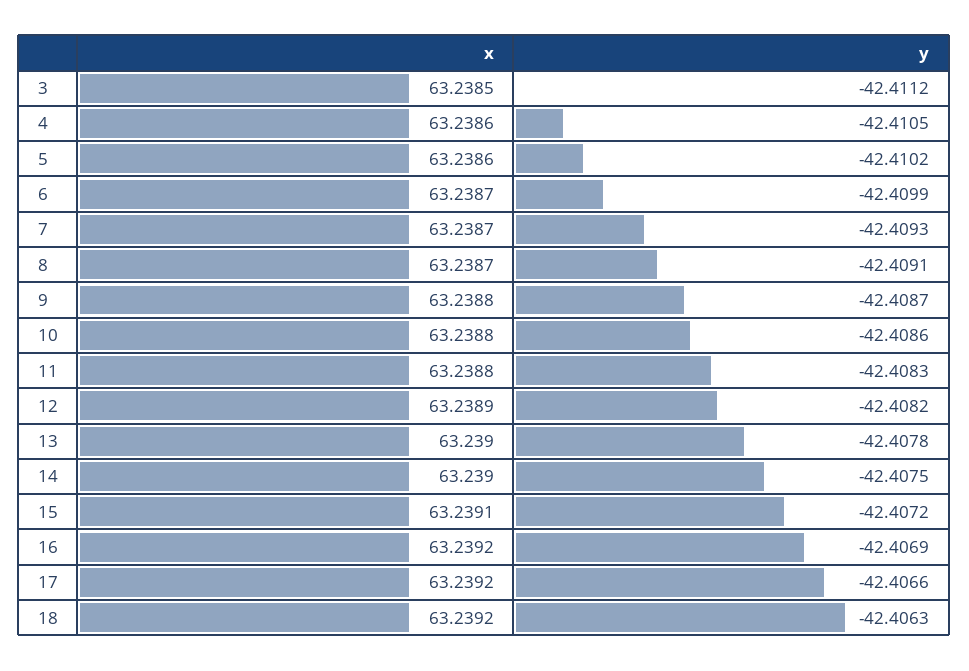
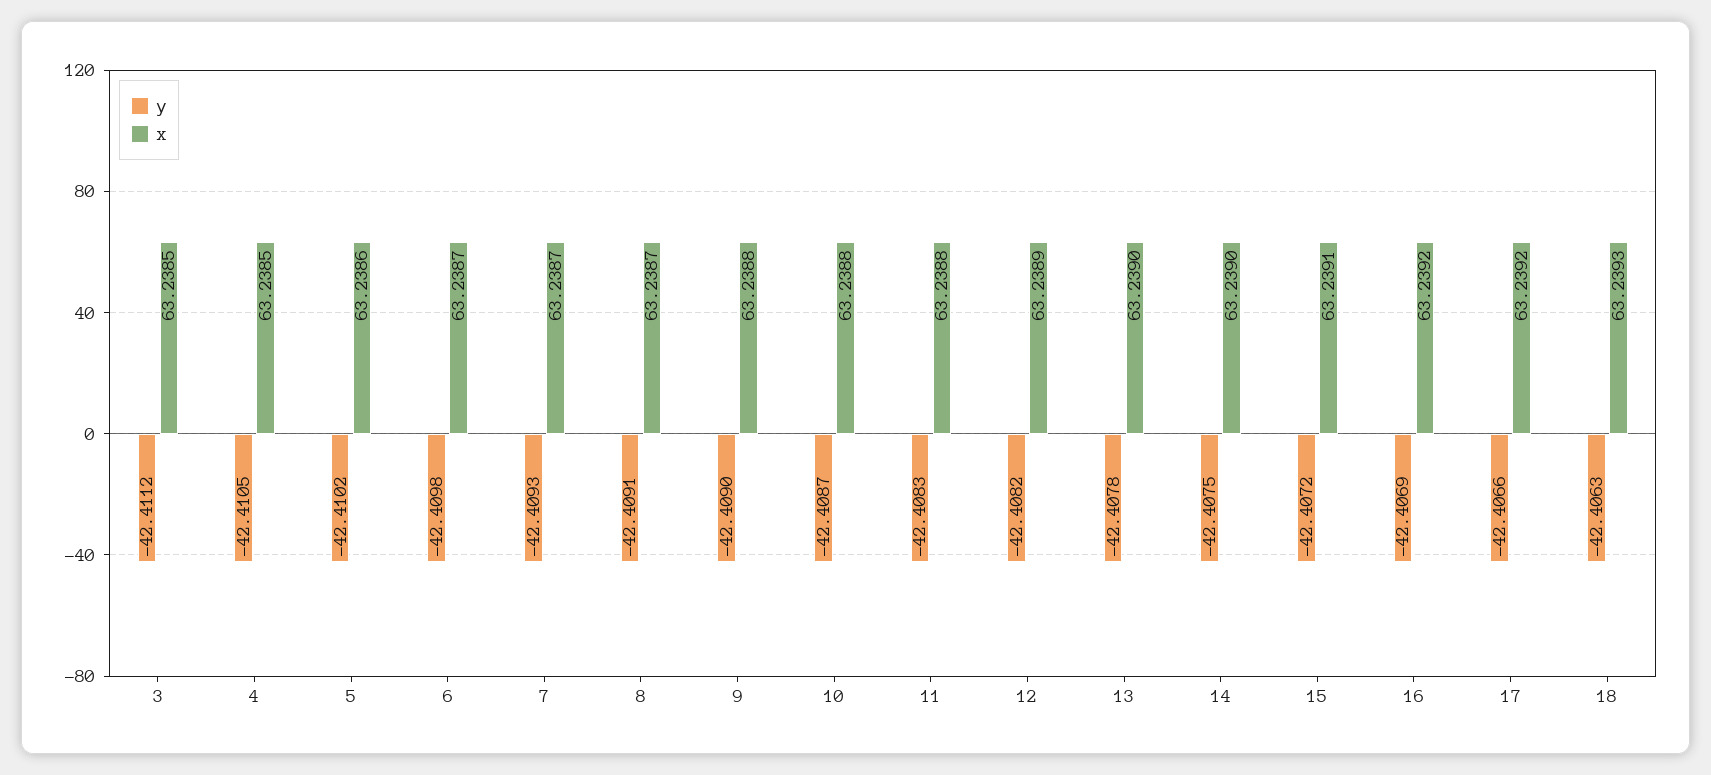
  {
    "x": {
      "3": 63.2385,
-     "4": 63.2386,
+     "4": 63.2385,
      "5": 63.2386,
      "6": 63.2387,
      "7": 63.2387,
      "8": 63.2387,
      "9": 63.2388,
      "10": 63.2388,
      "11": 63.2388,
      "12": 63.2389,
      "13": 63.239,
      "14": 63.239,
      "15": 63.2391,
      "16": 63.2392,
      "17": 63.2392,
-     "18": 63.2392
+     "18": 63.2393
    },
    "y": {
      "3": -42.4112,
      "4": -42.4105,
      "5": -42.4102,
-     "6": -42.4099,
+     "6": -42.4098,
      "7": -42.4093,
      "8": -42.4091,
-     "9": -42.4087,
+     "9": -42.409,
-     "10": -42.4086,
+     "10": -42.4087,
      "11": -42.4083,
      "12": -42.4082,
      "13": -42.4078,
      "14": -42.4075,
      "15": -42.4072,
      "16": -42.4069,
      "17": -42.4066,
      "18": -42.4063
    }
  }

